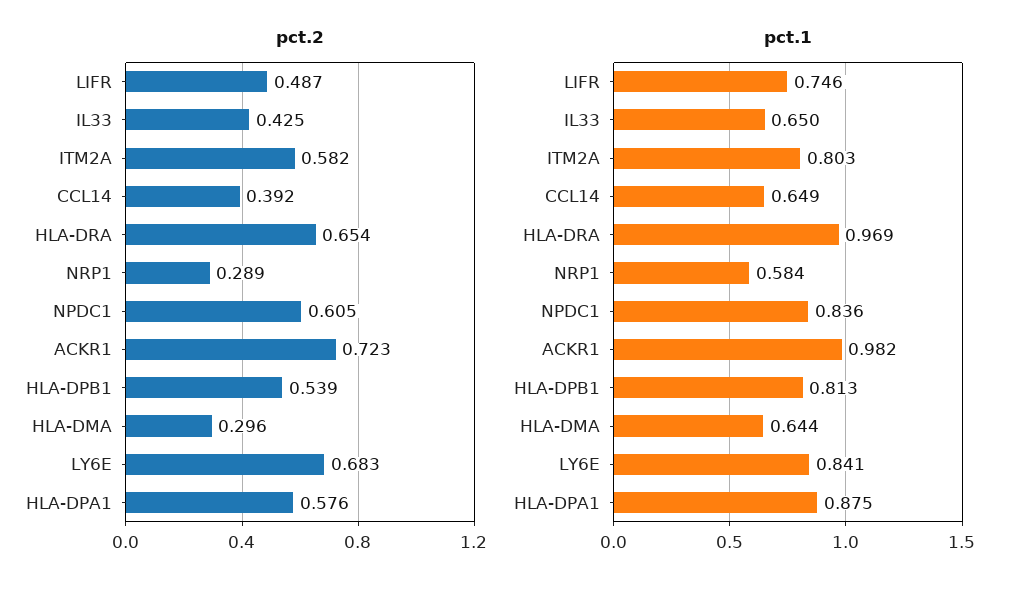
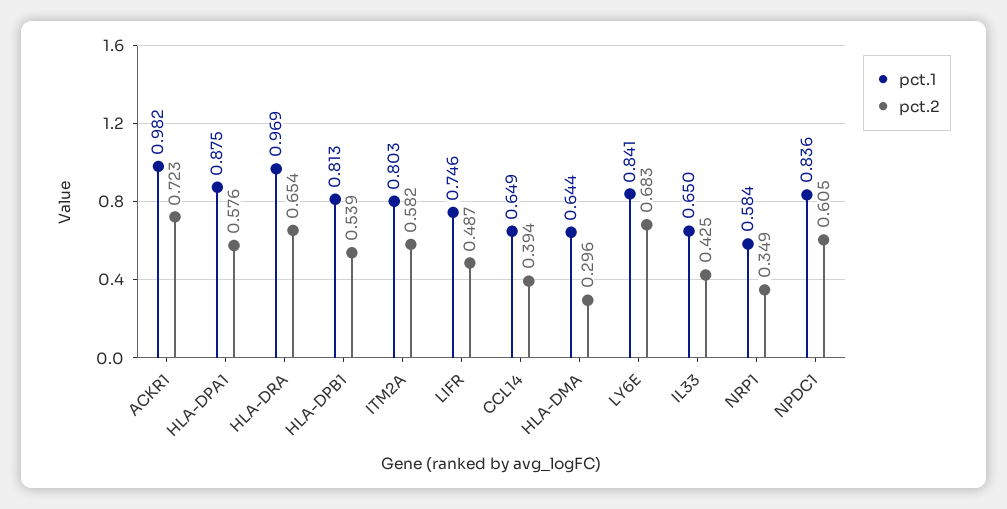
  {
    "pct.2": {
      "LIFR": 0.487,
      "IL33": 0.425,
      "ITM2A": 0.582,
-     "CCL14": 0.392,
+     "CCL14": 0.394,
      "HLA-DRA": 0.654,
-     "NRP1": 0.289,
+     "NRP1": 0.349,
      "NPDC1": 0.605,
      "ACKR1": 0.723,
      "HLA-DPB1": 0.539,
      "HLA-DMA": 0.296,
      "LY6E": 0.683,
      "HLA-DPA1": 0.576
    },
    "pct.1": {
      "LIFR": 0.746,
      "IL33": 0.65,
      "ITM2A": 0.803,
      "CCL14": 0.649,
      "HLA-DRA": 0.969,
      "NRP1": 0.584,
      "NPDC1": 0.836,
      "ACKR1": 0.982,
      "HLA-DPB1": 0.813,
      "HLA-DMA": 0.644,
      "LY6E": 0.841,
      "HLA-DPA1": 0.875
    }
  }

